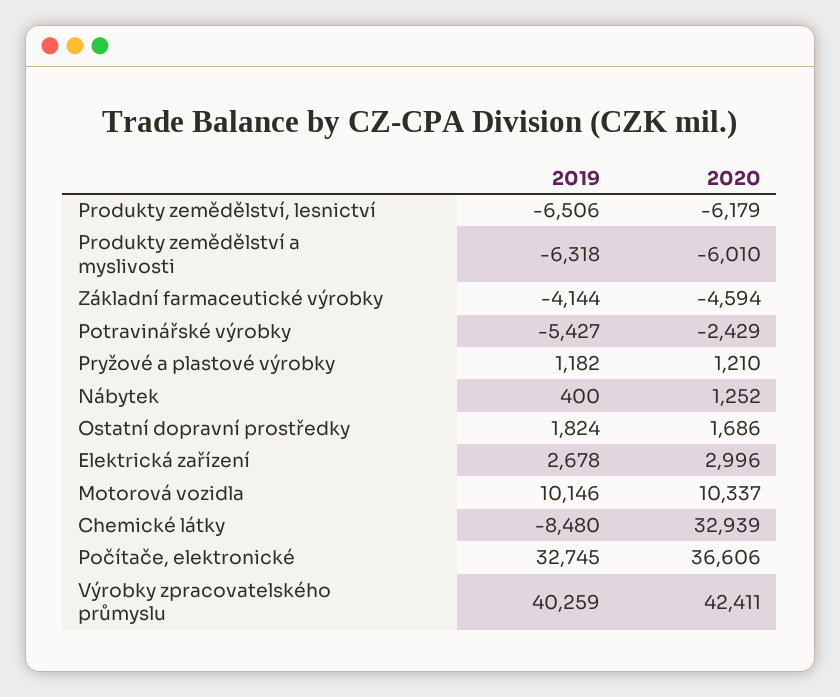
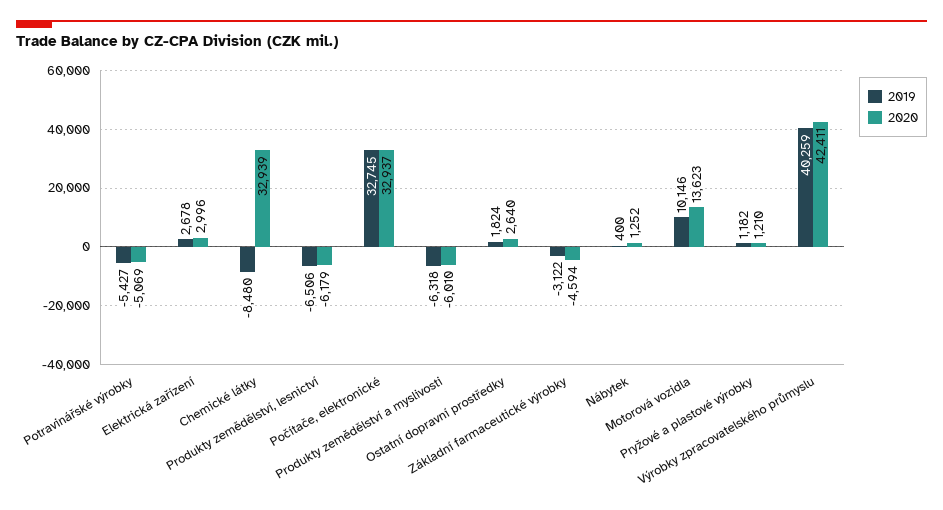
  {
    "2019": {
      "Produkty zemědělství, lesnictví": -6506,
      "Produkty zemědělství a myslivosti": -6318,
-     "Základní farmaceutické výrobky": -4144,
+     "Základní farmaceutické výrobky": -3122,
      "Potravinářské výrobky": -5427,
      "Pryžové a plastové výrobky": 1182,
      "Nábytek": 400,
      "Ostatní dopravní prostředky": 1824,
      "Elektrická zařízení": 2678,
      "Motorová vozidla": 10146,
      "Chemické látky": -8480,
      "Počítače, elektronické": 32745,
      "Výrobky zpracovatelského průmyslu": 40259
    },
    "2020": {
      "Produkty zemědělství, lesnictví": -6179,
      "Produkty zemědělství a myslivosti": -6010,
      "Základní farmaceutické výrobky": -4594,
-     "Potravinářské výrobky": -2429,
+     "Potravinářské výrobky": -5069,
      "Pryžové a plastové výrobky": 1210,
      "Nábytek": 1252,
-     "Ostatní dopravní prostředky": 1686,
+     "Ostatní dopravní prostředky": 2640,
      "Elektrická zařízení": 2996,
-     "Motorová vozidla": 10337,
+     "Motorová vozidla": 13623,
      "Chemické látky": 32939,
-     "Počítače, elektronické": 36606,
+     "Počítače, elektronické": 32937,
      "Výrobky zpracovatelského průmyslu": 42411
    }
  }

